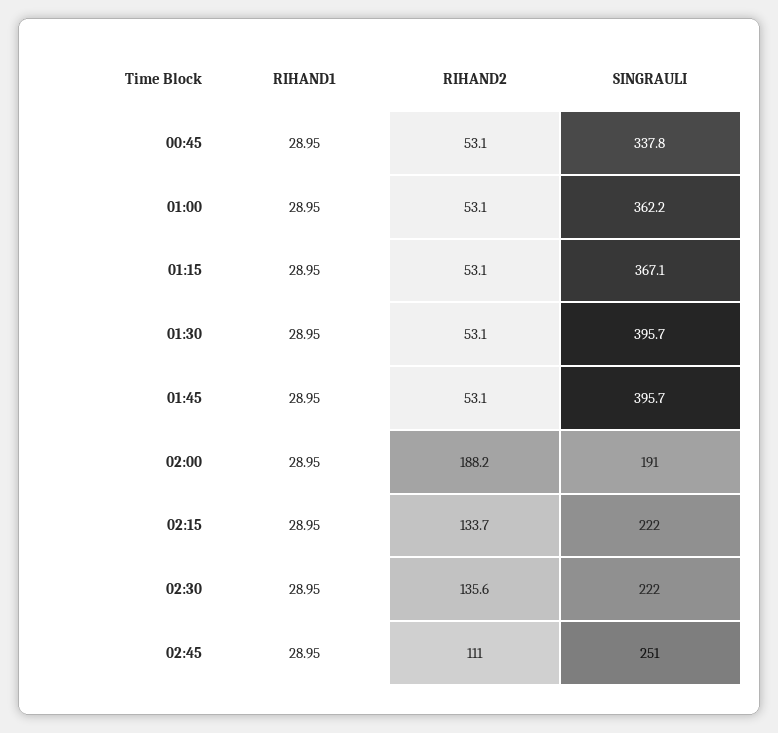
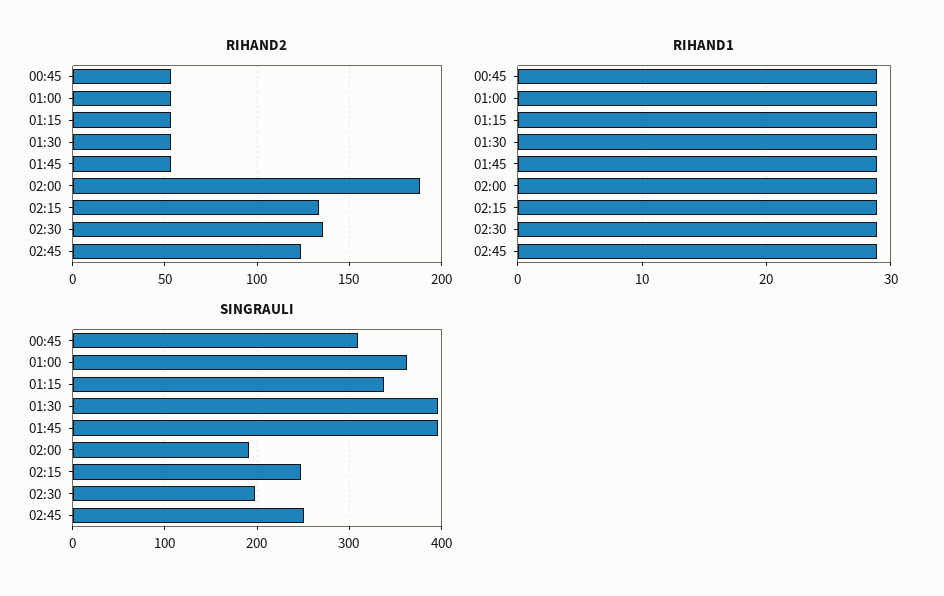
  {
    "RIHAND1": {
      "00:45": 28.95,
      "01:00": 28.95,
      "01:15": 28.95,
      "01:30": 28.95,
      "01:45": 28.95,
      "02:00": 28.95,
      "02:15": 28.95,
      "02:30": 28.95,
      "02:45": 28.95
    },
    "RIHAND2": {
      "00:45": 53.1,
      "01:00": 53.1,
      "01:15": 53.1,
      "01:30": 53.1,
      "01:45": 53.1,
      "02:00": 188.2,
      "02:15": 133.7,
      "02:30": 135.6,
-     "02:45": 111
+     "02:45": 125
    },
    "SINGRAULI": {
-     "00:45": 337.8,
+     "00:45": 310,
      "01:00": 362.2,
-     "01:15": 367.1,
+     "01:15": 340,
      "01:30": 395.7,
      "01:45": 395.7,
      "02:00": 191,
-     "02:15": 222,
+     "02:15": 250,
-     "02:30": 222,
+     "02:30": 200,
      "02:45": 251
    }
  }

